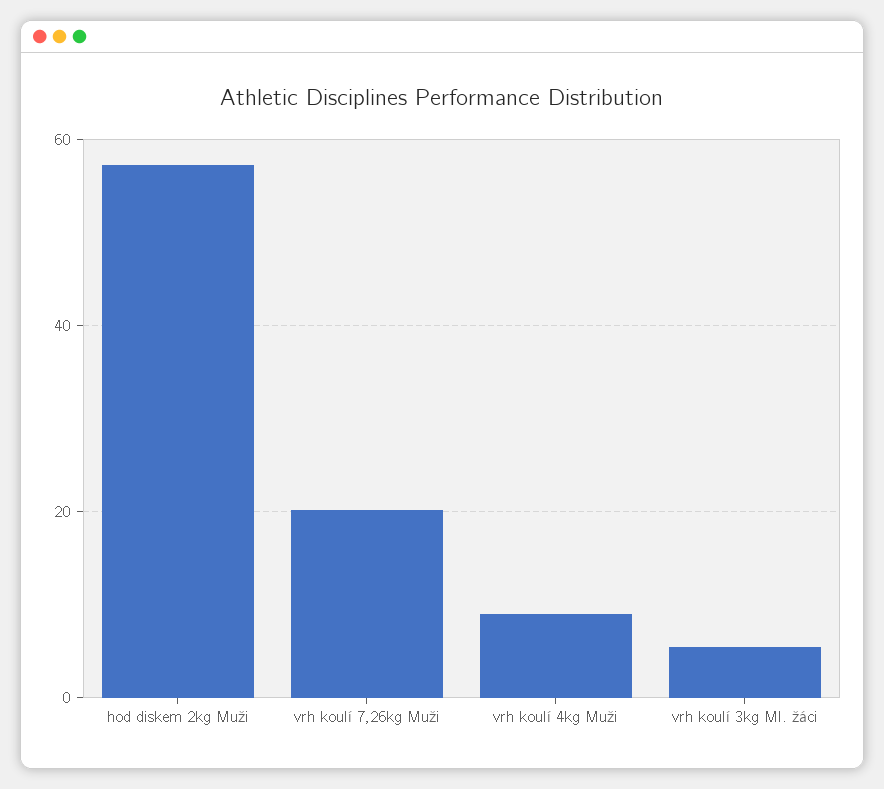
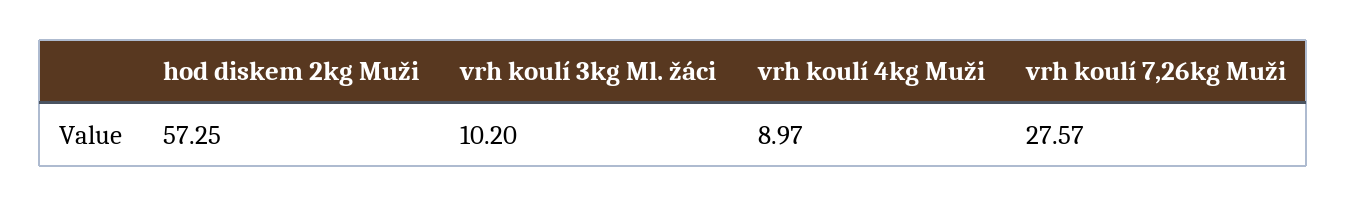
  {
    "hod diskem 2kg Muži": 57.25,
-   "vrh koulí 7,26kg Muži": 20,
+   "vrh koulí 7,26kg Muži": 27.57,
    "vrh koulí 4kg Muži": 8.97,
-   "vrh koulí 3kg Ml. žáci": 6
+   "vrh koulí 3kg Ml. žáci": 10.2
  }

